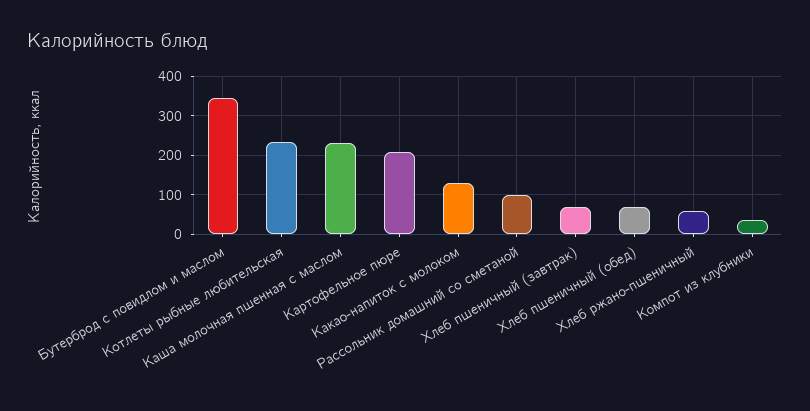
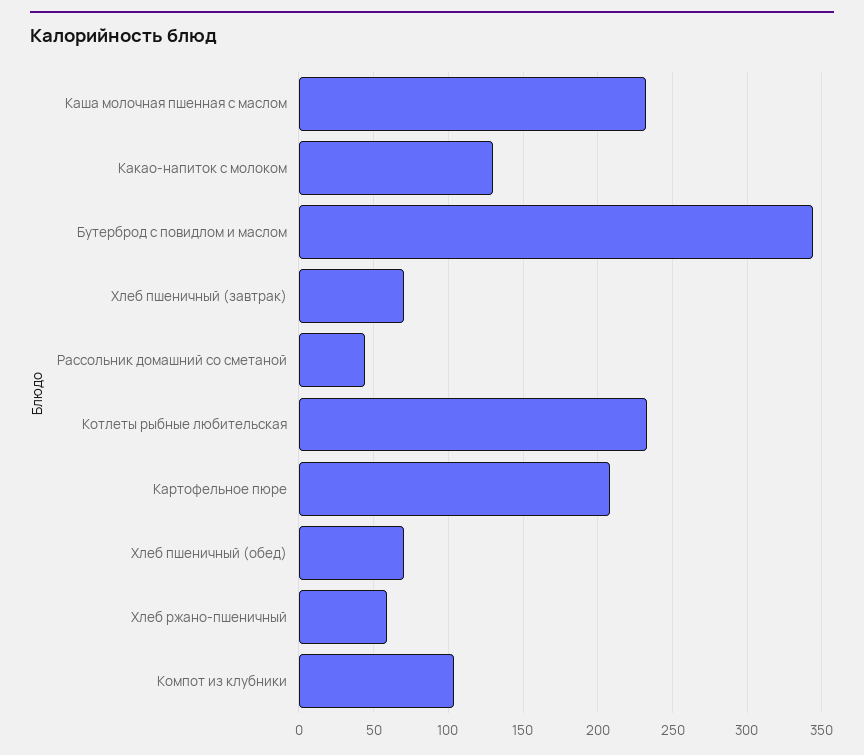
  {
    "Бутерброд с повидлом и маслом": 345,
    "Котлеты рыбные любительская": 235,
    "Каша молочная пшенная с маслом": 230,
    "Картофельное пюре": 210,
    "Какао-напиток с молоком": 130,
-   "Рассольник домашний со сметаной": 100,
+   "Рассольник домашний со сметаной": 45,
    "Хлеб пшеничный (завтрак)": 70,
    "Хлеб пшеничный (обед)": 70,
    "Хлеб ржано-пшеничный": 60,
-   "Компот из клубники": 40
+   "Компот из клубники": 105
  }

